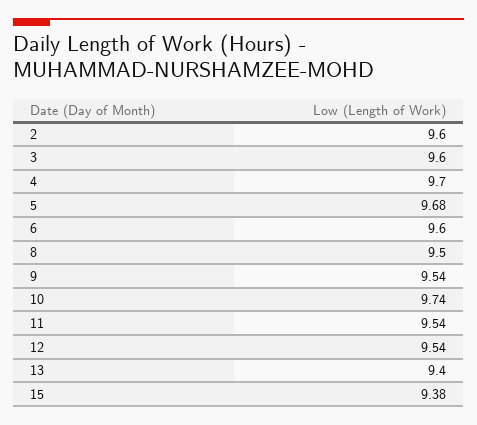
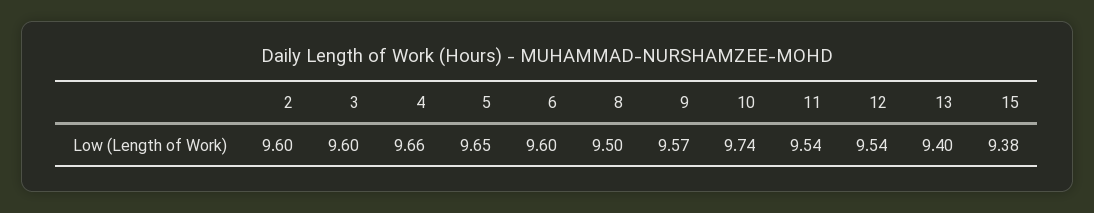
  {
    "2": 9.6,
    "3": 9.6,
-   "4": 9.7,
+   "4": 9.66,
-   "5": 9.68,
+   "5": 9.65,
    "6": 9.6,
    "8": 9.5,
-   "9": 9.54,
+   "9": 9.57,
    "10": 9.74,
    "11": 9.54,
    "12": 9.54,
    "13": 9.4,
    "15": 9.38
  }

